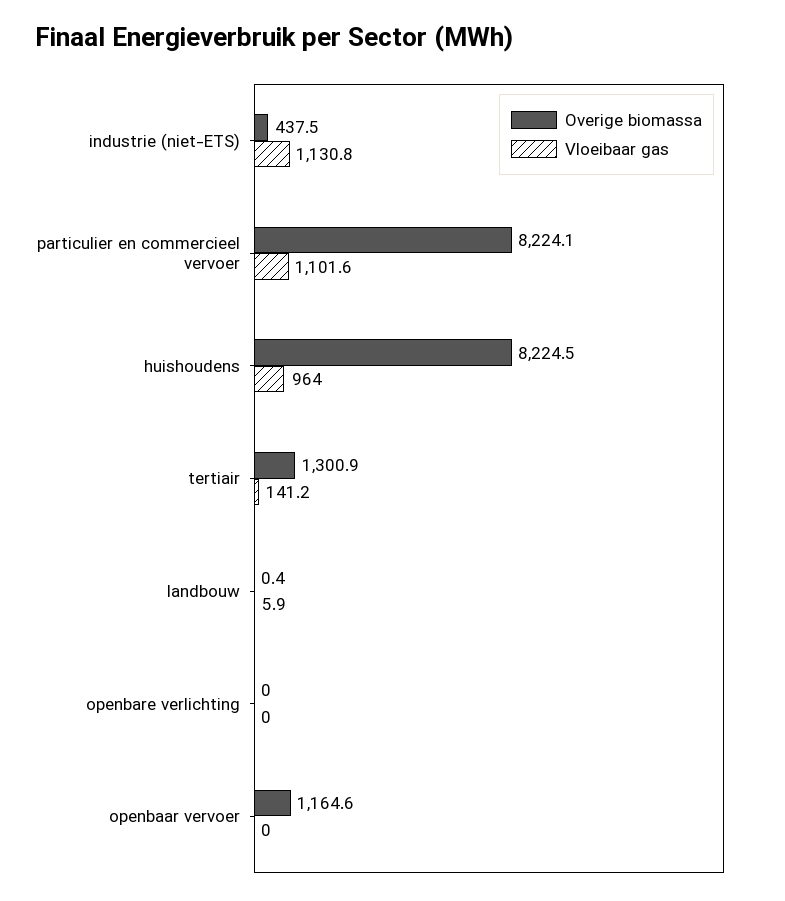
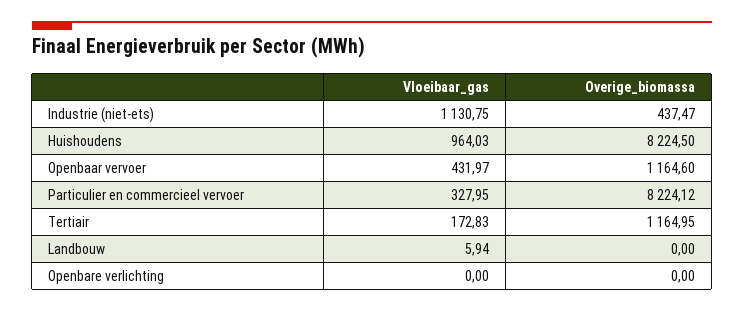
  {
    "Overige biomassa": {
      "industrie (niet-ETS)": 437.47,
      "particulier en commercieel vervoer": 8224.12,
      "huishoudens": 8224.5,
-     "tertiair": 1300.9,
+     "tertiair": 1164.95,
-     "landbouw": 0.4,
+     "landbouw": 0,
      "openbare verlichting": 0,
      "openbaar vervoer": 1164.6
    },
    "Vloeibaar gas": {
      "industrie (niet-ETS)": 1130.75,
-     "particulier en commercieel vervoer": 1101.6,
+     "particulier en commercieel vervoer": 327.95,
      "huishoudens": 964.03,
-     "tertiair": 141.2,
+     "tertiair": 172.83,
      "landbouw": 5.94,
      "openbare verlichting": 0,
-     "openbaar vervoer": 0
+     "openbaar vervoer": 431.97
    }
  }

